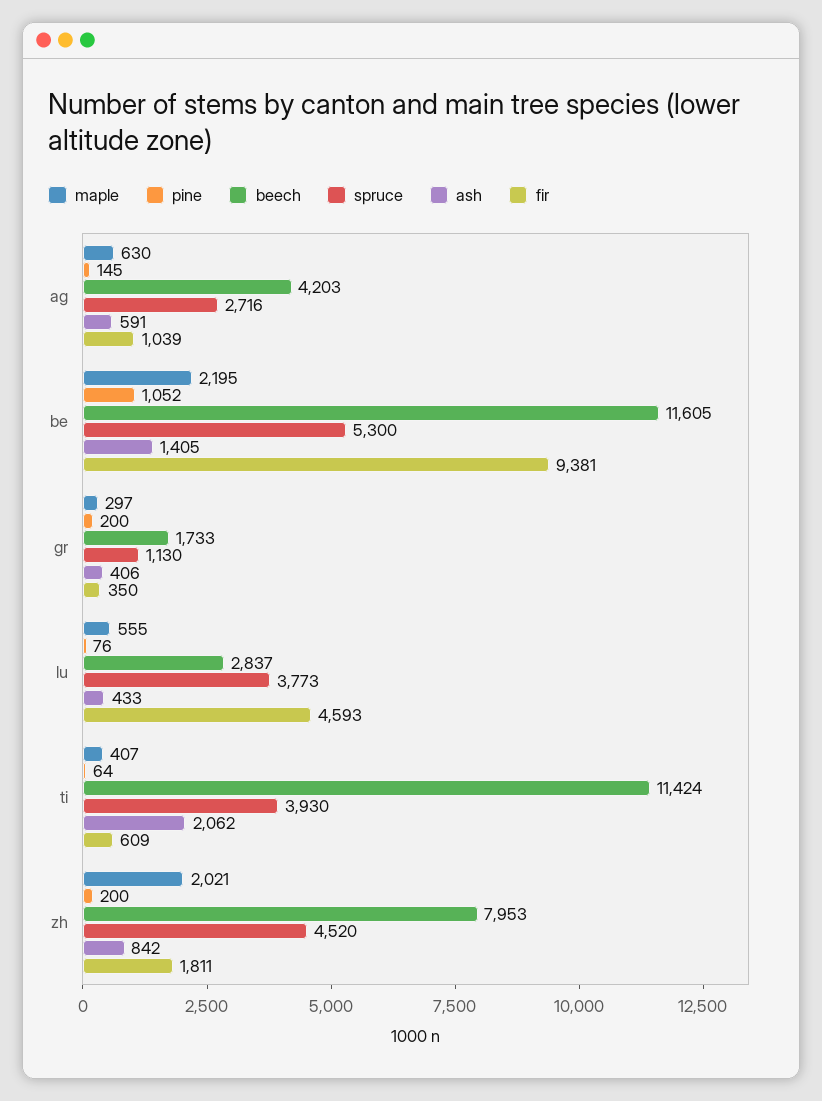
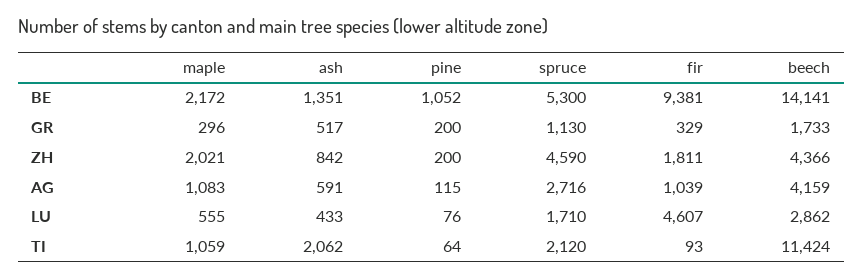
  {
    "maple": {
-     "ag": 630,
+     "ag": 1083,
-     "be": 2195,
+     "be": 2172,
-     "gr": 297,
+     "gr": 296,
      "lu": 555,
-     "ti": 407,
+     "ti": 1059,
      "zh": 2021
    },
    "pine": {
-     "ag": 145,
+     "ag": 115,
      "be": 1052,
      "gr": 200,
      "lu": 76,
      "ti": 64,
      "zh": 200
    },
    "beech": {
-     "ag": 4203,
+     "ag": 4159,
-     "be": 11605,
+     "be": 14141,
      "gr": 1733,
-     "lu": 2837,
+     "lu": 2862,
      "ti": 11424,
-     "zh": 7953
+     "zh": 4366
    },
    "spruce": {
      "ag": 2716,
      "be": 5300,
      "gr": 1130,
-     "lu": 3773,
+     "lu": 1710,
-     "ti": 3930,
+     "ti": 2120,
-     "zh": 4520
+     "zh": 4590
    },
    "ash": {
      "ag": 591,
-     "be": 1405,
+     "be": 1351,
-     "gr": 406,
+     "gr": 517,
      "lu": 433,
      "ti": 2062,
      "zh": 842
    },
    "fir": {
      "ag": 1039,
      "be": 9381,
-     "gr": 350,
+     "gr": 329,
-     "lu": 4593,
+     "lu": 4607,
-     "ti": 609,
+     "ti": 93,
      "zh": 1811
    }
  }

